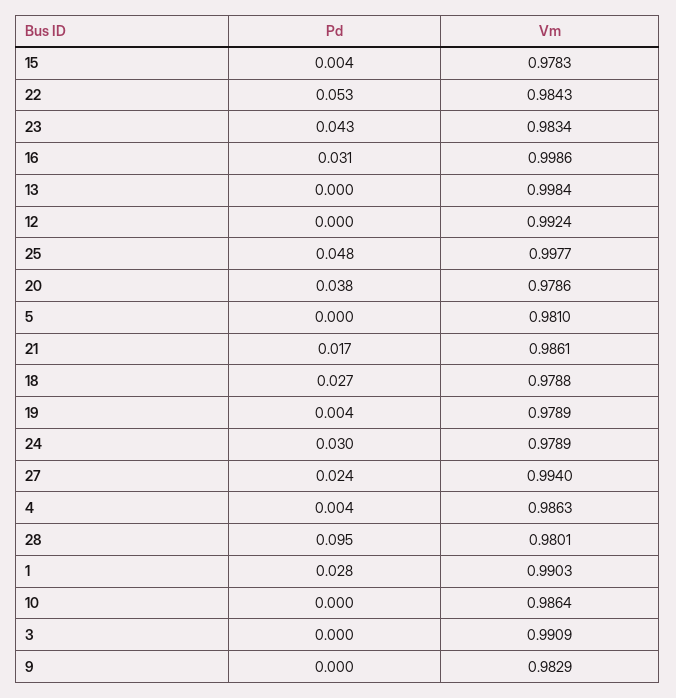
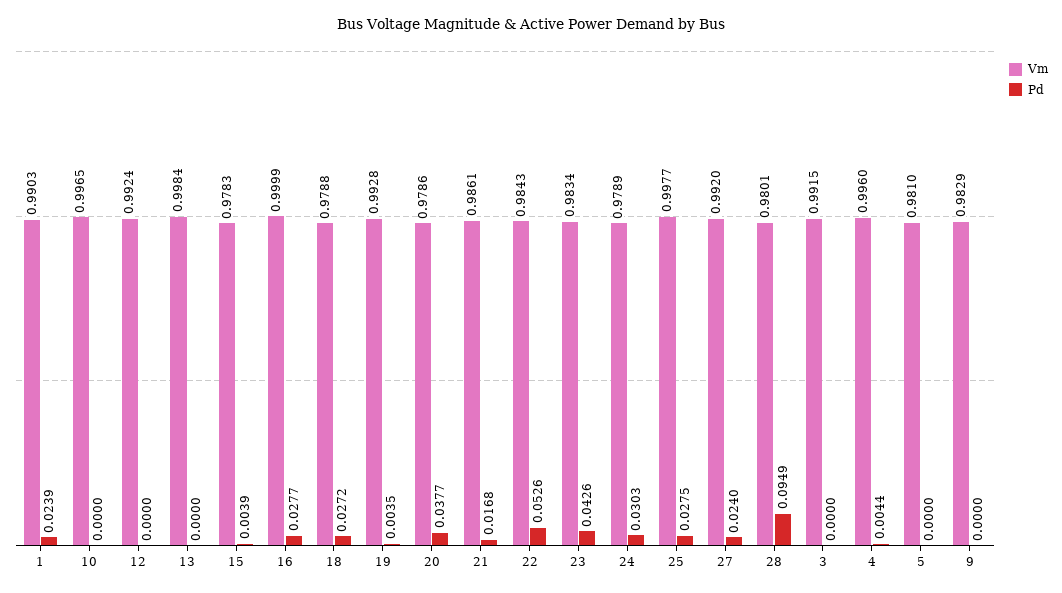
  {
    "Pd": {
      "15": 0.0039,
      "22": 0.0526,
      "23": 0.0426,
-     "16": 0.031,
+     "16": 0.0277,
      "13": 0,
      "12": 0,
-     "25": 0.048,
+     "25": 0.0275,
      "20": 0.0377,
      "5": 0,
      "21": 0.0168,
      "18": 0.0272,
      "19": 0.0035,
      "24": 0.0303,
      "27": 0.024,
      "4": 0.0044,
      "28": 0.0949,
-     "1": 0.028,
+     "1": 0.0239,
      "10": 0,
      "3": 0,
      "9": 0
    },
    "Vm": {
      "15": 0.9783,
      "22": 0.9843,
      "23": 0.9834,
-     "16": 0.9986,
+     "16": 0.9999,
      "13": 0.9984,
      "12": 0.9924,
      "25": 0.9977,
      "20": 0.9786,
      "5": 0.981,
      "21": 0.9861,
      "18": 0.9788,
-     "19": 0.9789,
+     "19": 0.9928,
      "24": 0.9789,
-     "27": 0.994,
+     "27": 0.992,
-     "4": 0.9863,
+     "4": 0.996,
      "28": 0.9801,
      "1": 0.9903,
-     "10": 0.9864,
+     "10": 0.9965,
-     "3": 0.9909,
+     "3": 0.9915,
      "9": 0.9829
    }
  }

